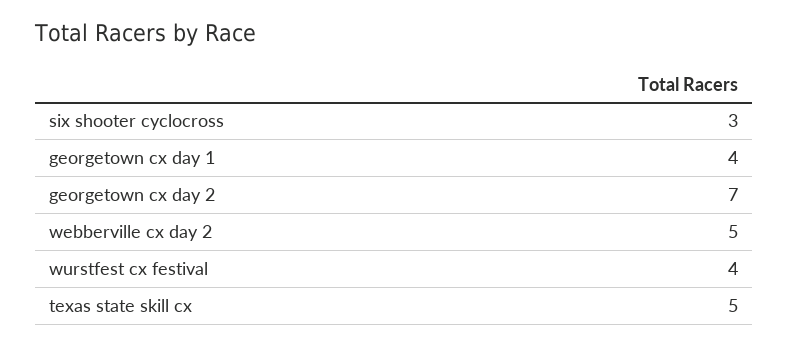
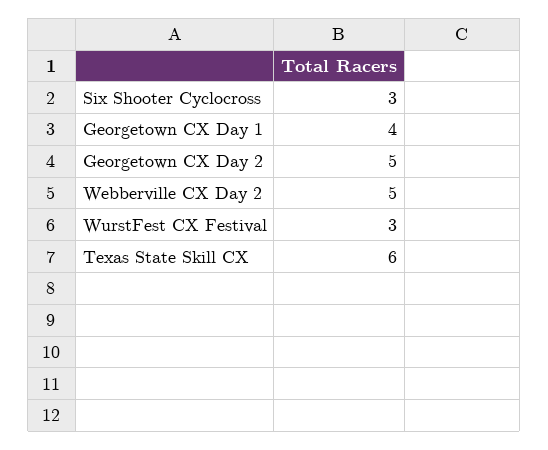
  {
    "six shooter cyclocross": 3,
    "georgetown cx day 1": 4,
-   "georgetown cx day 2": 7,
+   "georgetown cx day 2": 5,
    "webberville cx day 2": 5,
-   "wurstfest cx festival": 4,
+   "wurstfest cx festival": 3,
-   "texas state skill cx": 5
+   "texas state skill cx": 6
  }

